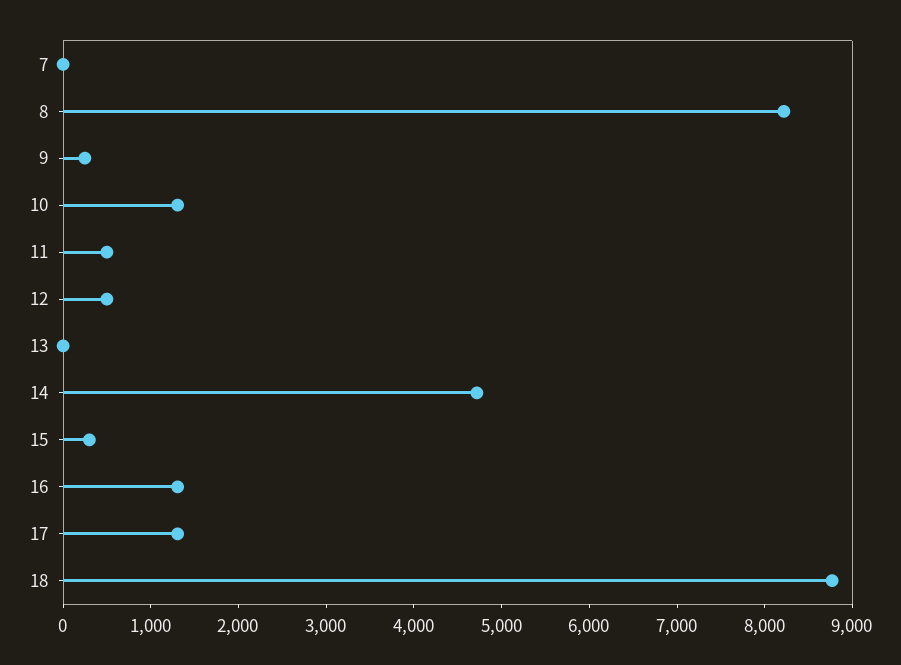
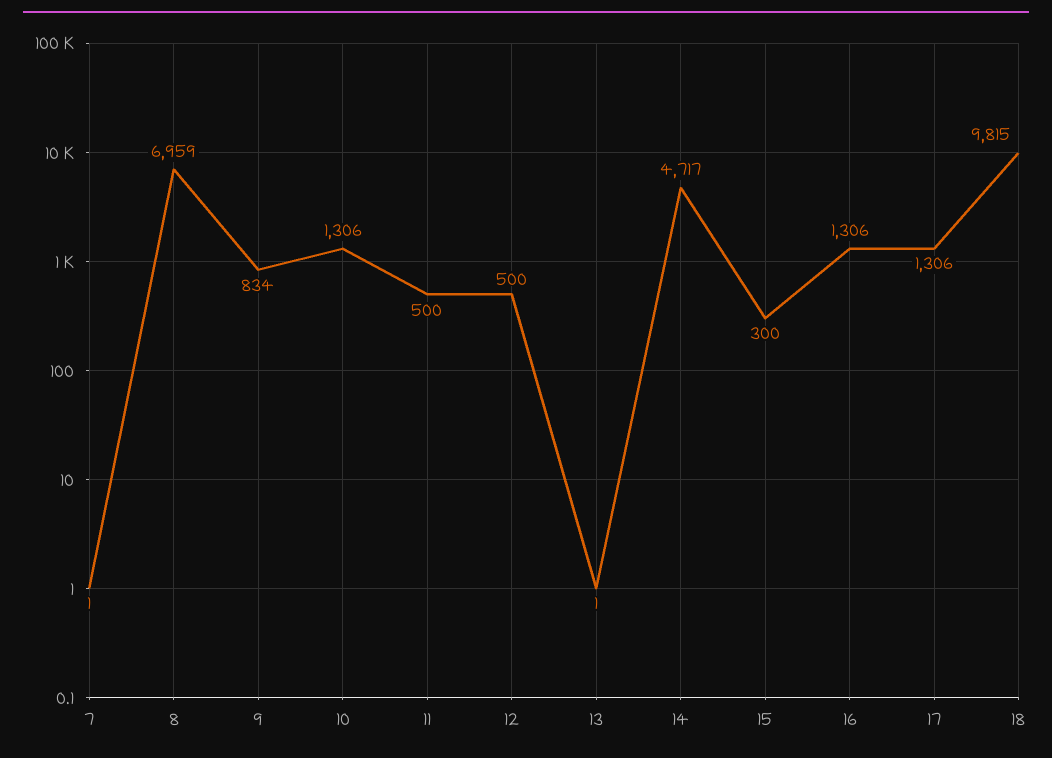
  {
    "7": 1,
-   "8": 8200,
+   "8": 6959,
-   "9": 200,
+   "9": 834,
    "10": 1306,
    "11": 500,
    "12": 500,
    "13": 1,
    "14": 4717,
    "15": 300,
    "16": 1306,
    "17": 1306,
-   "18": 8800
+   "18": 9815
  }

